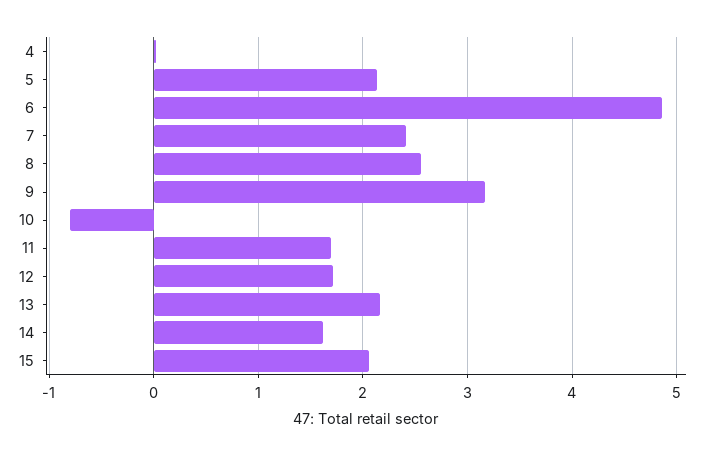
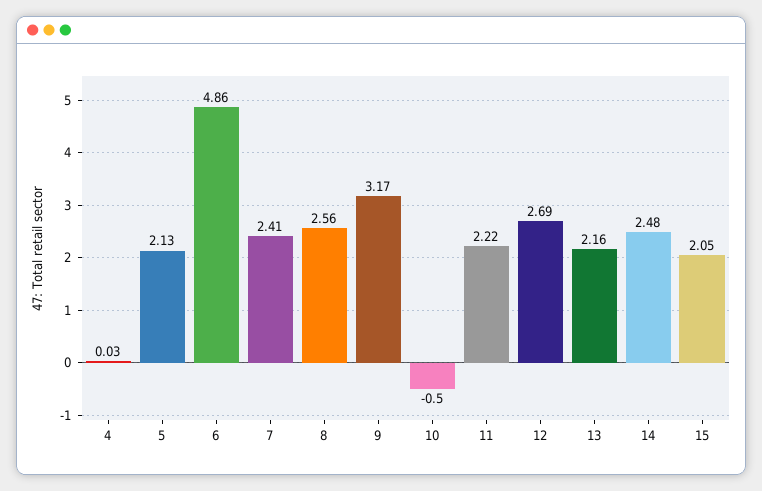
  {
    "4": 0.03,
    "5": 2.13,
    "6": 4.86,
    "7": 2.41,
    "8": 2.56,
    "9": 3.17,
-   "10": -0.8,
+   "10": -0.5,
-   "11": 1.7,
+   "11": 2.22,
-   "12": 1.7,
+   "12": 2.69,
    "13": 2.16,
-   "14": 1.6,
+   "14": 2.48,
    "15": 2.05
  }

